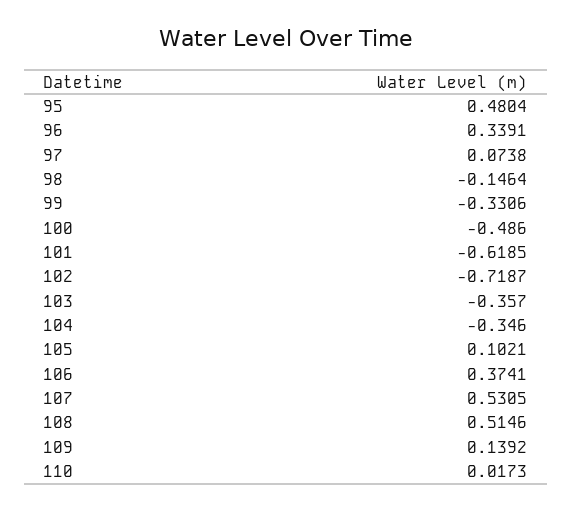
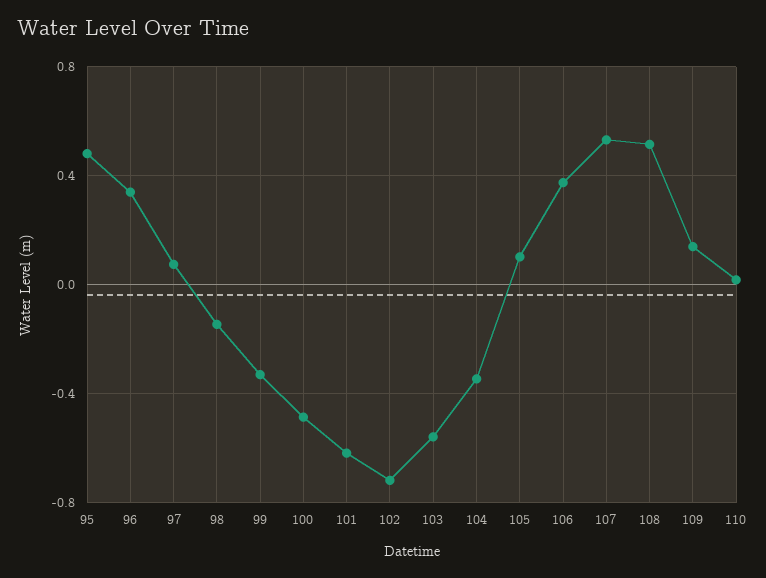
  {
    "95": 0.4804,
    "96": 0.3391,
    "97": 0.0738,
    "98": -0.1464,
    "99": -0.3306,
    "100": -0.486,
    "101": -0.6185,
    "102": -0.7187,
-   "103": -0.357,
+   "103": -0.55,
    "104": -0.346,
    "105": 0.1021,
    "106": 0.3741,
    "107": 0.5305,
    "108": 0.5146,
    "109": 0.1392,
    "110": 0.0173
  }

